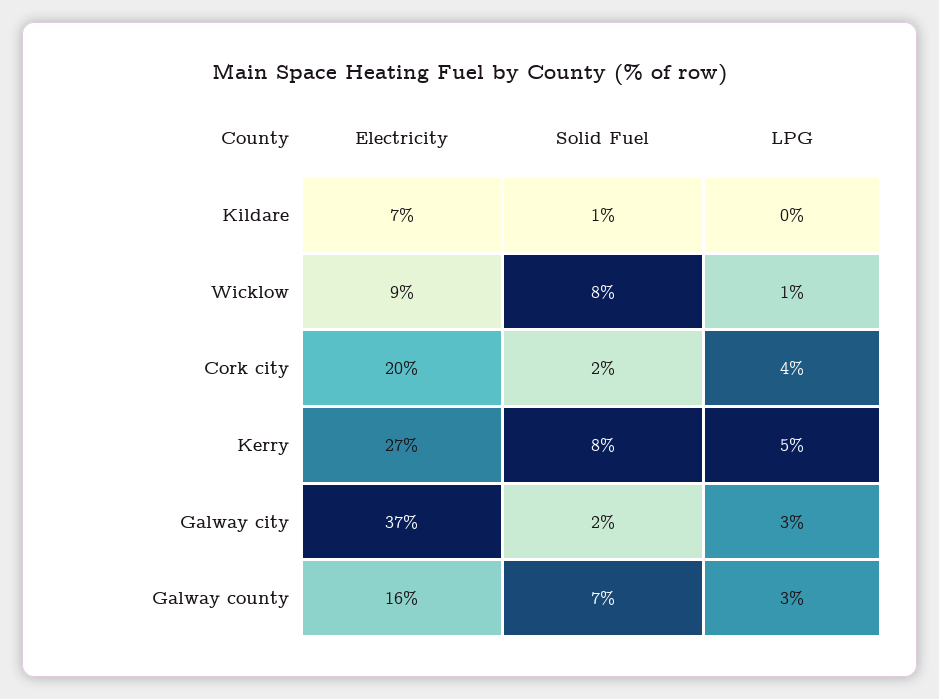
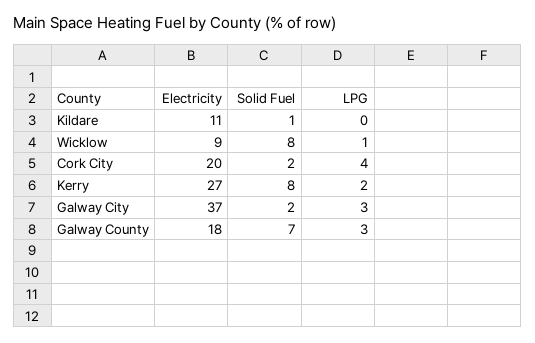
  {
    "Electricity": {
-     "Kildare": 7,
+     "Kildare": 11,
      "Wicklow": 9,
      "Cork city": 20,
      "Kerry": 27,
      "Galway city": 37,
-     "Galway county": 16
+     "Galway county": 18
    },
    "Solid Fuel": {
      "Kildare": 1,
      "Wicklow": 8,
      "Cork city": 2,
      "Kerry": 8,
      "Galway city": 2,
      "Galway county": 7
    },
    "LPG": {
      "Kildare": 0,
      "Wicklow": 1,
      "Cork city": 4,
-     "Kerry": 5,
+     "Kerry": 2,
      "Galway city": 3,
      "Galway county": 3
    }
  }

